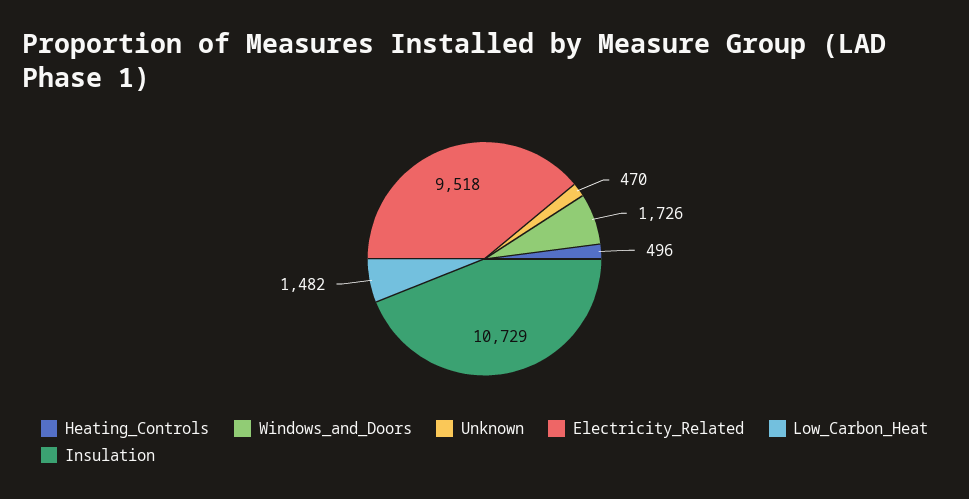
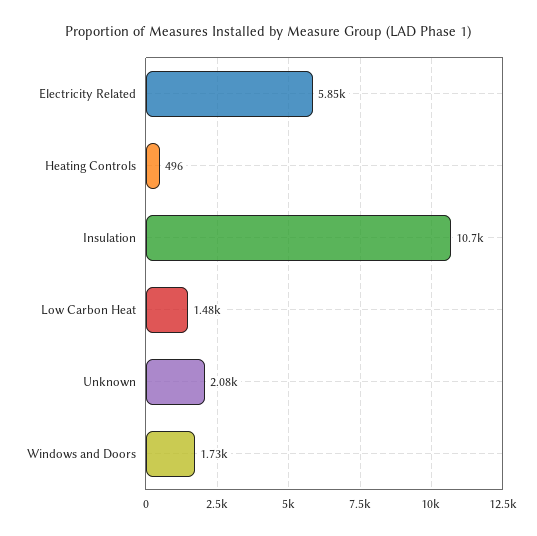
  {
    "Heating_Controls": 496,
    "Windows_and_Doors": 1726,
-   "Unknown": 470,
+   "Unknown": 2080,
-   "Electricity_Related": 9518,
+   "Electricity_Related": 5850,
    "Low_Carbon_Heat": 1482,
    "Insulation": 10729
  }

